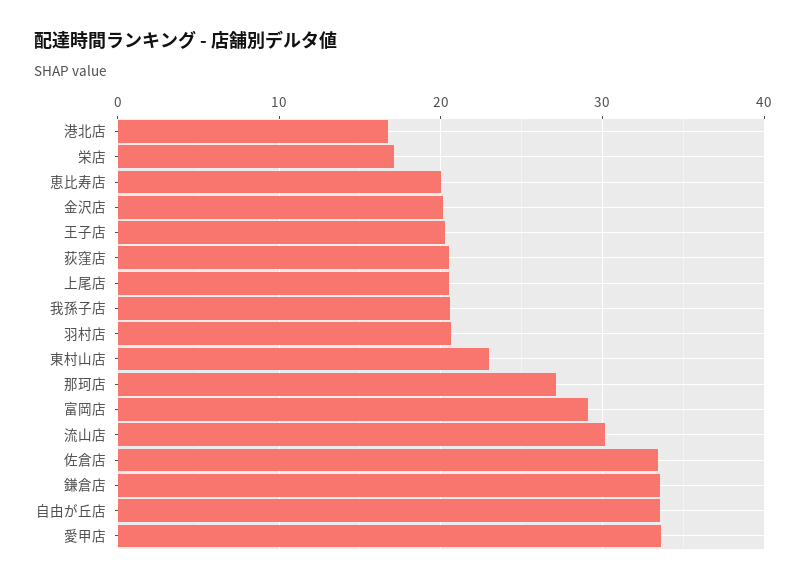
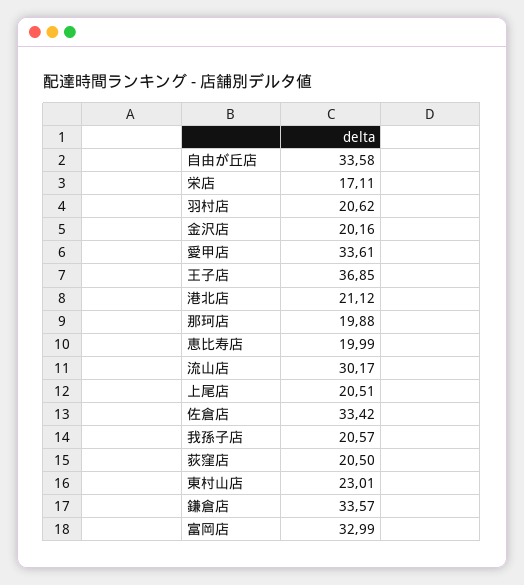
  {
-   "港北店": 17,
+   "港北店": 21.12,
    "栄店": 17.11,
    "恵比寿店": 19.99,
    "金沢店": 20.16,
-   "王子店": 20,
+   "王子店": 36.85,
    "荻窪店": 20.5,
    "上尾店": 20.51,
    "我孫子店": 20.57,
    "羽村店": 20.62,
    "東村山店": 23.01,
-   "那珂店": 27,
+   "那珂店": 19.88,
-   "富岡店": 29,
+   "富岡店": 32.99,
    "流山店": 30.17,
    "佐倉店": 33.42,
    "鎌倉店": 33.57,
    "自由が丘店": 33.58,
    "愛甲店": 33.61
  }

